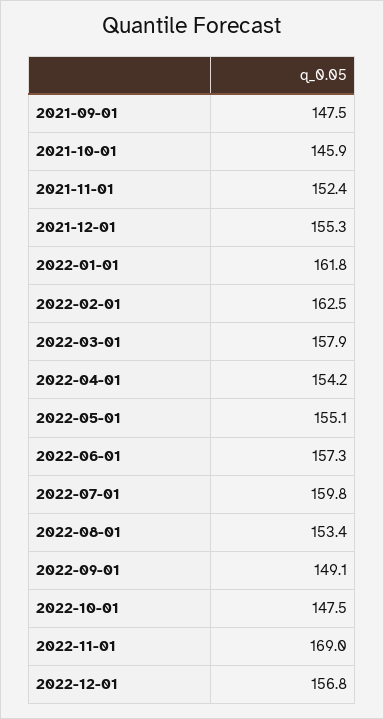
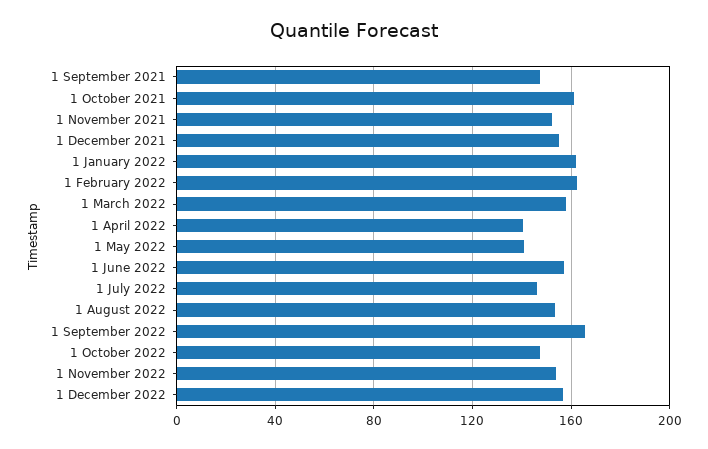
  {
    "2021-09-01": 147.5,
-   "2021-10-01": 145.9,
+   "2021-10-01": 160,
    "2021-11-01": 152.4,
    "2021-12-01": 155.3,
    "2022-01-01": 161.8,
    "2022-02-01": 162.5,
    "2022-03-01": 157.9,
-   "2022-04-01": 154.2,
+   "2022-04-01": 140,
-   "2022-05-01": 155.1,
+   "2022-05-01": 140,
    "2022-06-01": 157.3,
-   "2022-07-01": 159.8,
+   "2022-07-01": 145,
    "2022-08-01": 153.4,
-   "2022-09-01": 149.1,
+   "2022-09-01": 165,
    "2022-10-01": 147.5,
-   "2022-11-01": 169,
+   "2022-11-01": 155,
    "2022-12-01": 156.8
  }

